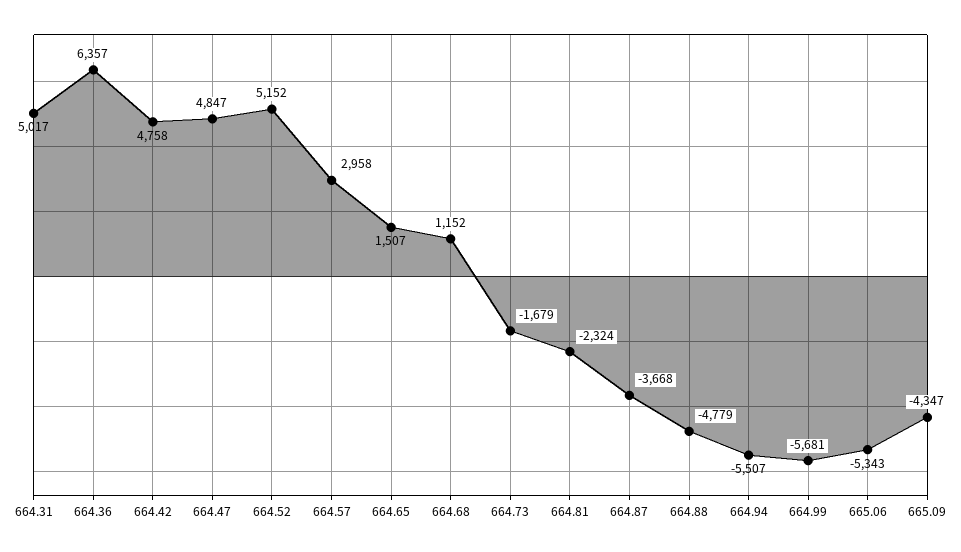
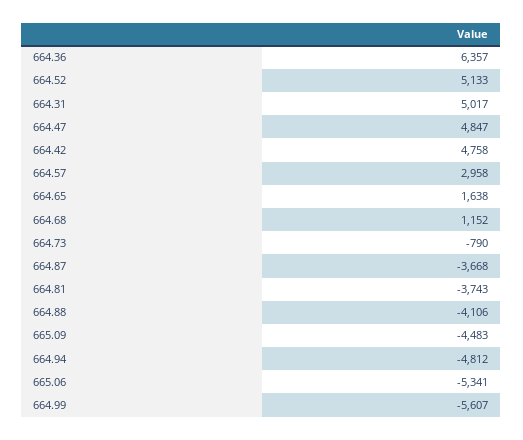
  {
    "664.31": 5017,
    "664.36": 6357,
    "664.42": 4758,
    "664.47": 4847,
-   "664.52": 5152,
+   "664.52": 5133,
    "664.57": 2958,
-   "664.65": 1507,
+   "664.65": 1638,
    "664.68": 1152,
-   "664.73": -1679,
+   "664.73": -790,
-   "664.81": -2324,
+   "664.81": -3743,
    "664.87": -3668,
-   "664.88": -4779,
+   "664.88": -4106,
-   "664.94": -5507,
+   "664.94": -4812,
-   "664.99": -5681,
+   "664.99": -5607,
-   "665.06": -5343,
+   "665.06": -5341,
-   "665.09": -4347
+   "665.09": -4483
  }

